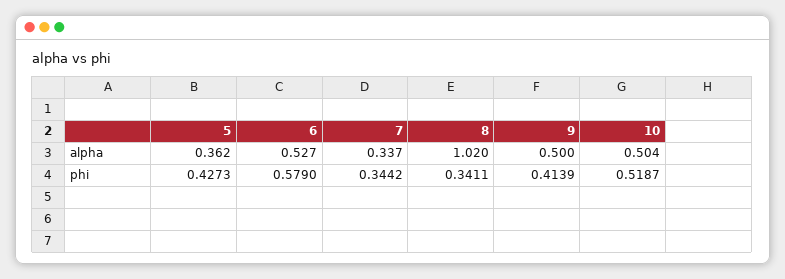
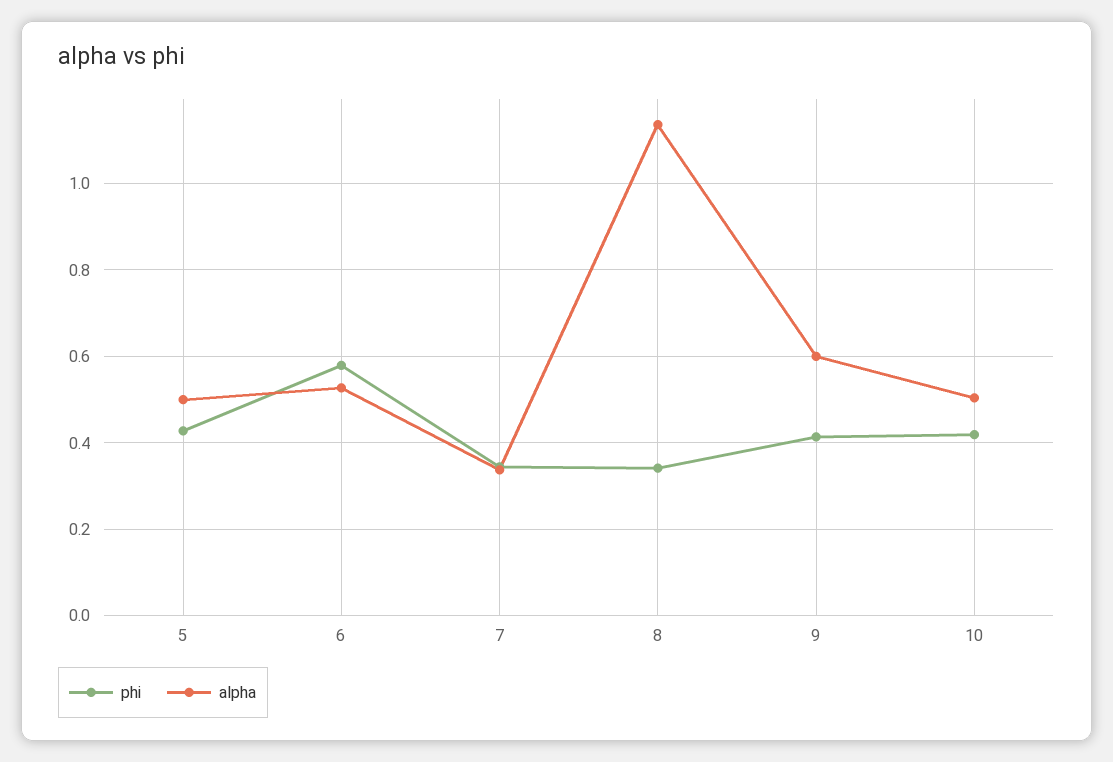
  {
    "alpha": {
-     "5": 0.362,
+     "5": 0.5,
      "6": 0.527,
      "7": 0.337,
-     "8": 1.02,
+     "8": 1.14,
-     "9": 0.5,
+     "9": 0.6,
      "10": 0.504
    },
    "phi": {
      "5": 0.4273,
      "6": 0.579,
      "7": 0.3442,
      "8": 0.3411,
      "9": 0.4139,
-     "10": 0.5187
+     "10": 0.42
    }
  }

